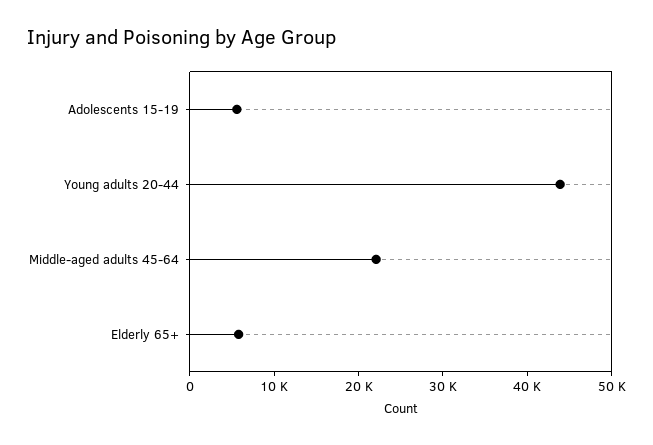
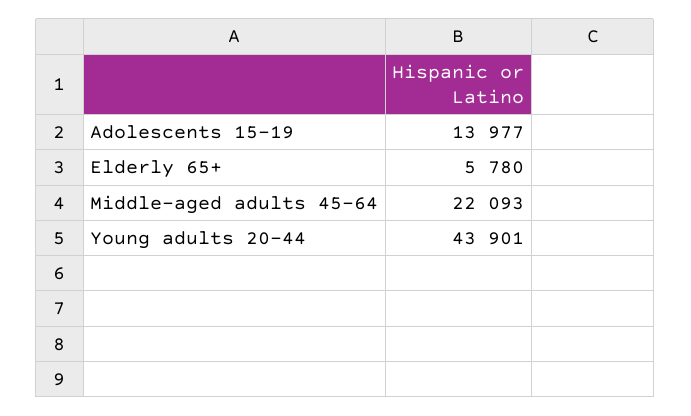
  {
-   "Adolescents 15-19": 6000,
+   "Adolescents 15-19": 13977,
    "Young adults 20-44": 43901,
    "Middle-aged adults 45-64": 22093,
    "Elderly 65+": 5780
  }

